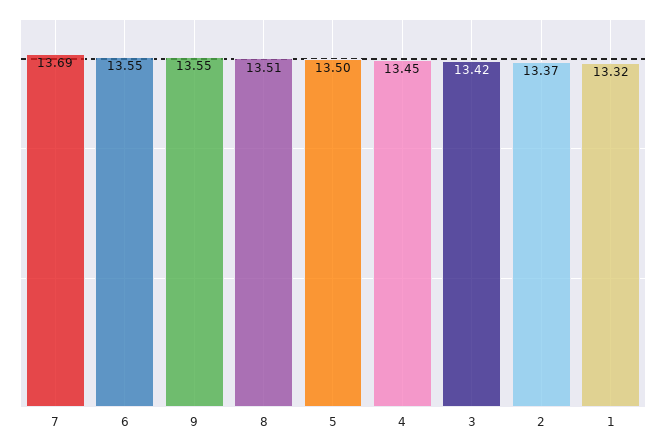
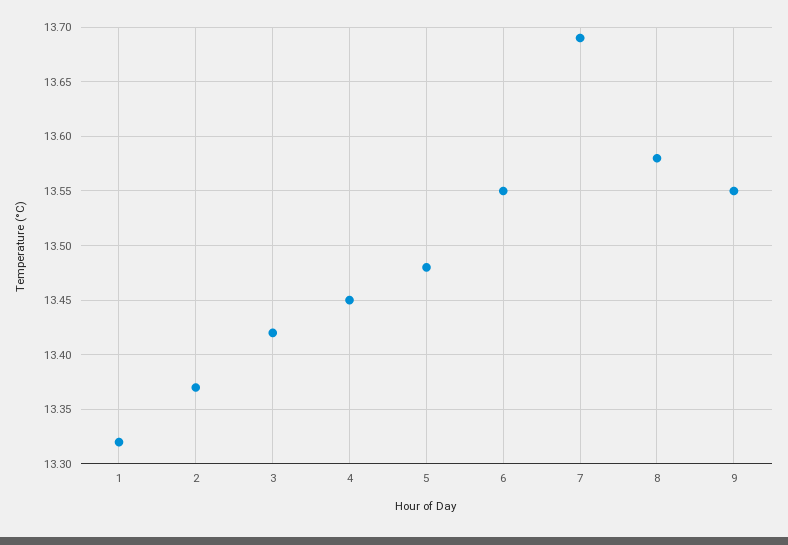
  {
    "7": 13.69,
    "6": 13.55,
    "9": 13.55,
-   "8": 13.51,
+   "8": 13.58,
-   "5": 13.5,
+   "5": 13.48,
    "4": 13.45,
    "3": 13.42,
    "2": 13.37,
    "1": 13.32
  }

